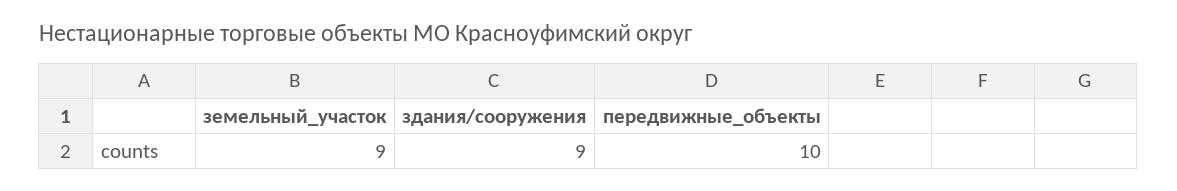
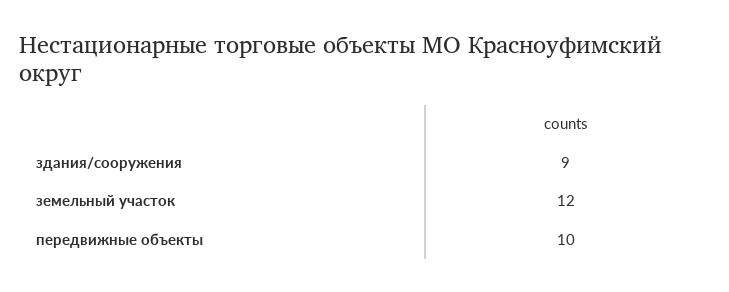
  {
-   "земельный_участок": 9,
+   "земельный_участок": 12,
    "здания/сооружения": 9,
    "передвижные_объекты": 10
  }

